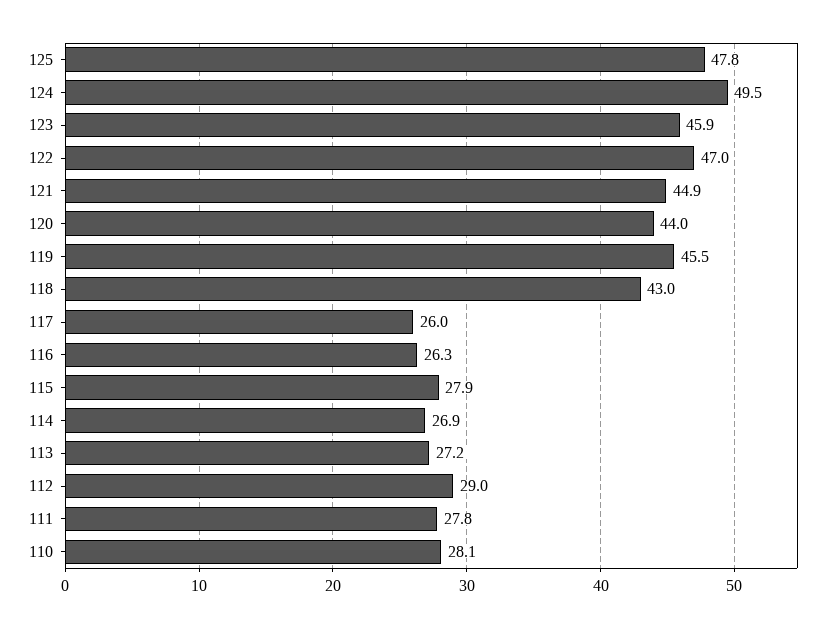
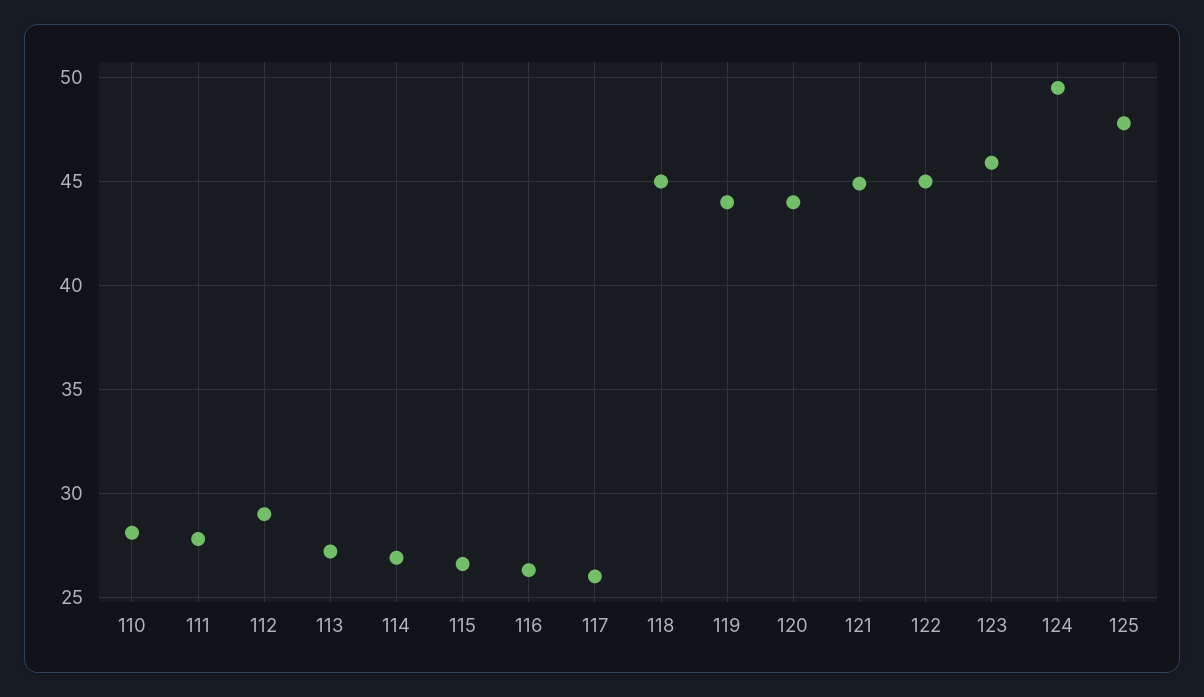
  {
    "125": 47.8,
    "124": 49.5,
    "123": 45.9,
-   "122": 47,
+   "122": 45,
    "121": 44.9,
    "120": 44,
-   "119": 45.5,
+   "119": 44,
-   "118": 43,
+   "118": 45,
    "117": 26,
    "116": 26.3,
-   "115": 27.9,
+   "115": 26.5,
    "114": 26.9,
    "113": 27.2,
    "112": 29,
    "111": 27.8,
    "110": 28.1
  }

